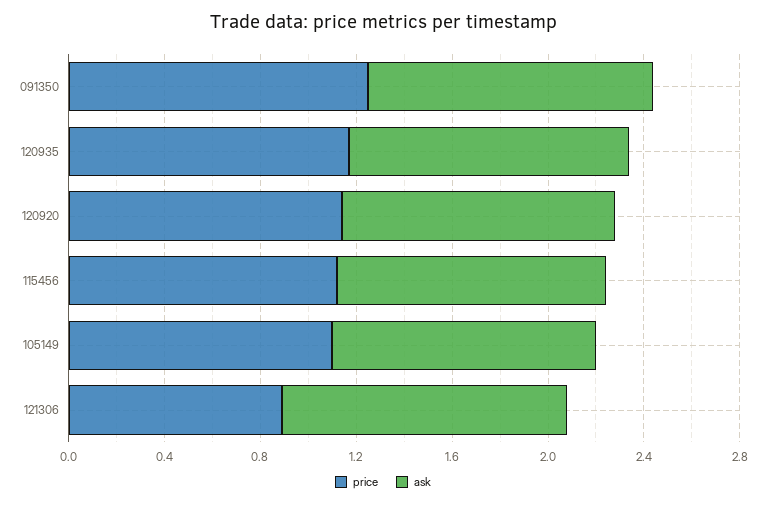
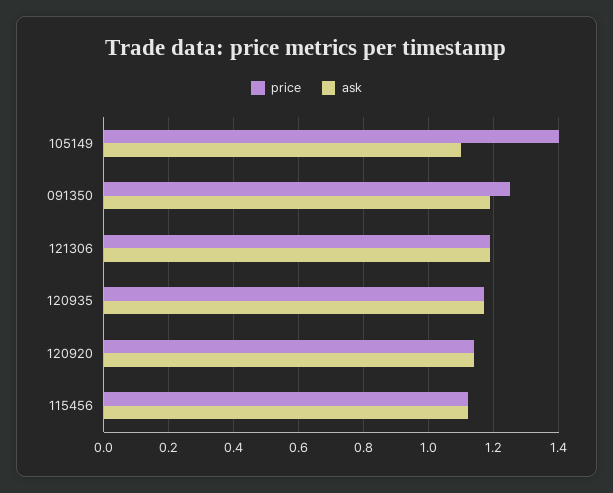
  {
    "price": {
      "091350": 1.25,
      "120935": 1.15,
      "120920": 1.15,
      "115456": 1.1,
-     "105149": 1.1,
+     "105149": 1.4,
-     "121306": 0.9
+     "121306": 1.2
    },
    "ask": {
      "091350": 1.2,
      "120935": 1.15,
      "120920": 1.15,
      "115456": 1.1,
      "105149": 1.1,
      "121306": 1.2
    }
  }

